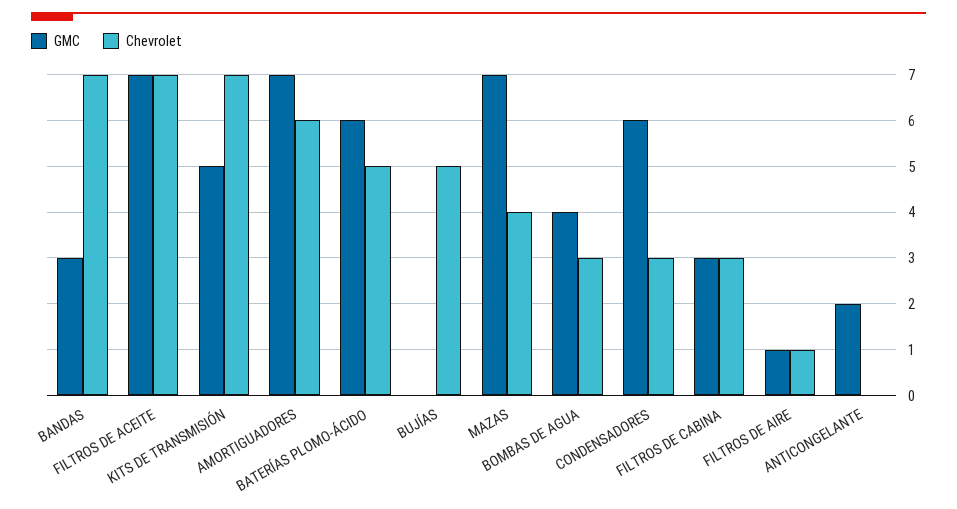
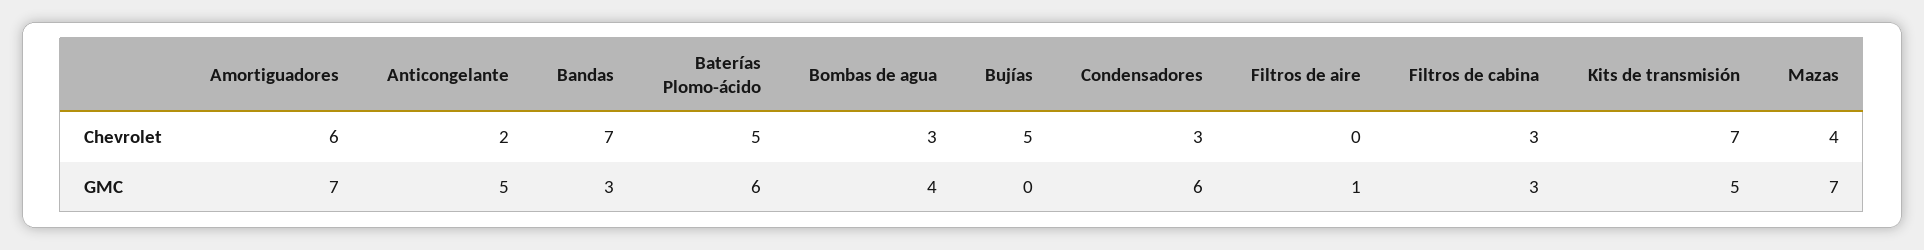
  {
    "GMC": {
      "BANDAS": 3,
-     "FILTROS DE ACEITE": 7,
      "KITS DE TRANSMISIÓN": 5,
      "AMORTIGUADORES": 7,
      "BATERÍAS PLOMO-ÁCIDO": 6,
      "BUJÍAS": 0,
      "MAZAS": 7,
      "BOMBAS DE AGUA": 4,
      "CONDENSADORES": 6,
      "FILTROS DE CABINA": 3,
      "FILTROS DE AIRE": 1,
-     "ANTICONGELANTE": 2
+     "ANTICONGELANTE": 5
    },
    "Chevrolet": {
      "BANDAS": 7,
-     "FILTROS DE ACEITE": 7,
      "KITS DE TRANSMISIÓN": 7,
      "AMORTIGUADORES": 6,
      "BATERÍAS PLOMO-ÁCIDO": 5,
      "BUJÍAS": 5,
      "MAZAS": 4,
      "BOMBAS DE AGUA": 3,
      "CONDENSADORES": 3,
      "FILTROS DE CABINA": 3,
-     "FILTROS DE AIRE": 1,
+     "FILTROS DE AIRE": 0,
-     "ANTICONGELANTE": 0
+     "ANTICONGELANTE": 2
    }
  }

